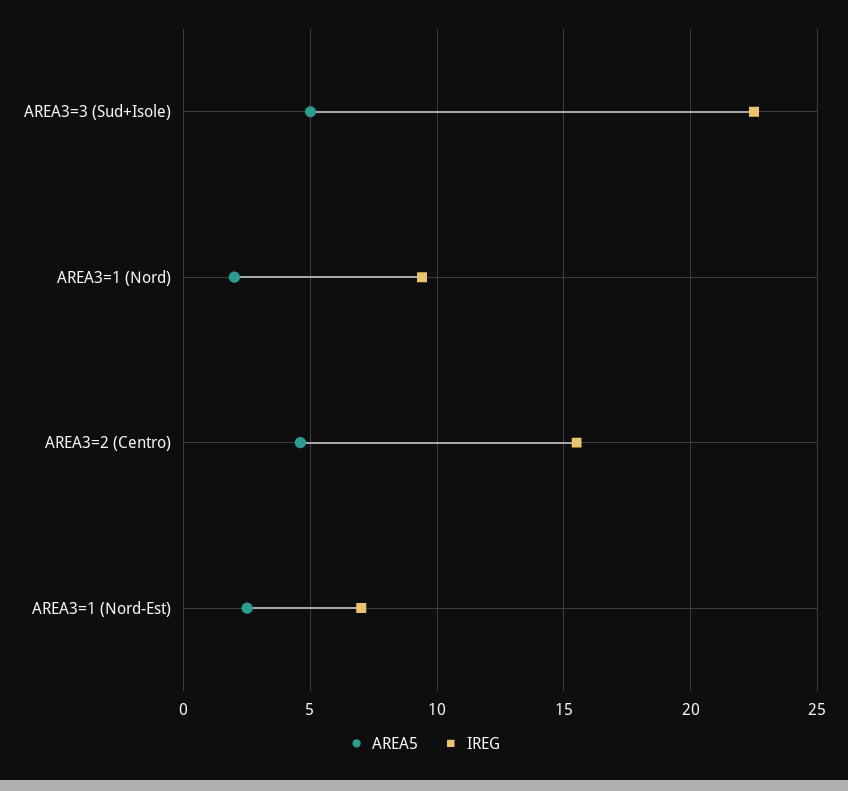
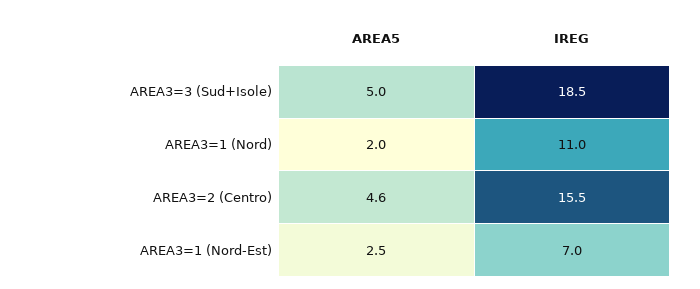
  {
    "AREA5": {
      "AREA3=3 (Sud+Isole)": 5,
      "AREA3=1 (Nord)": 2,
      "AREA3=2 (Centro)": 4.6,
      "AREA3=1 (Nord-Est)": 2.5
    },
    "IREG": {
-     "AREA3=3 (Sud+Isole)": 22.5,
+     "AREA3=3 (Sud+Isole)": 18.5,
-     "AREA3=1 (Nord)": 9.5,
+     "AREA3=1 (Nord)": 11,
      "AREA3=2 (Centro)": 15.5,
      "AREA3=1 (Nord-Est)": 7
    }
  }

